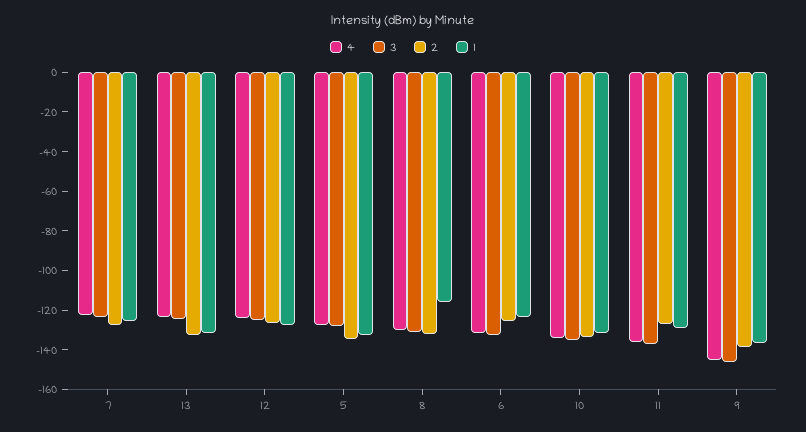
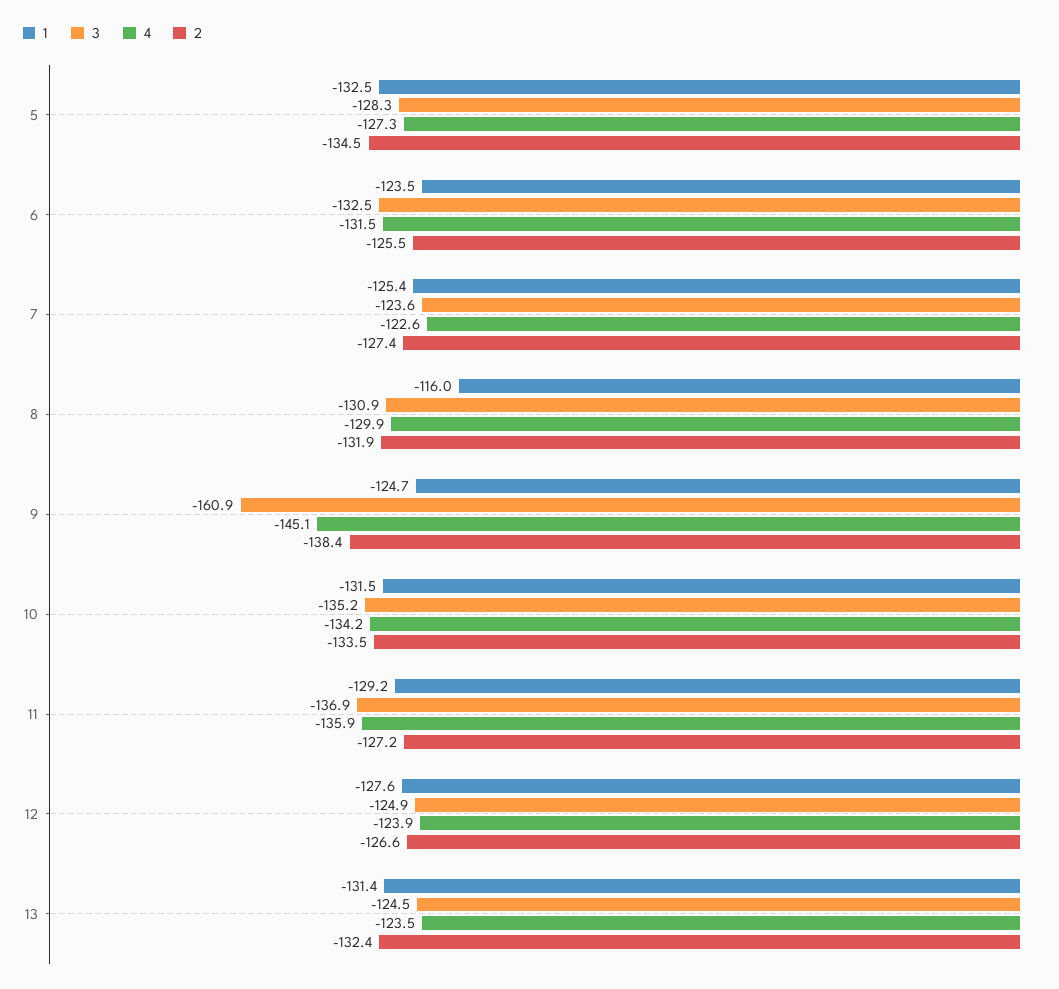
  {
    "4": {
      "7": -122.6,
      "13": -123.5,
      "12": -123.9,
      "5": -127.3,
      "8": -129.9,
      "6": -131.5,
      "10": -134.2,
      "11": -135.9,
      "9": -145.1
    },
    "3": {
      "7": -123.6,
      "13": -124.5,
      "12": -124.9,
      "5": -128.3,
      "8": -130.9,
      "6": -132.5,
      "10": -135.2,
      "11": -136.9,
-     "9": -145
+     "9": -160.9
    },
    "2": {
      "7": -127.4,
      "13": -132.4,
      "12": -126.6,
      "5": -134.5,
      "8": -131.9,
      "6": -125.5,
      "10": -133.5,
      "11": -127.2,
      "9": -138.4
    },
    "1": {
      "7": -125.4,
      "13": -131.4,
      "12": -127.6,
      "5": -132.5,
      "8": -116,
      "6": -123.5,
      "10": -131.5,
      "11": -129.2,
-     "9": -135
+     "9": -124.7
    }
  }

